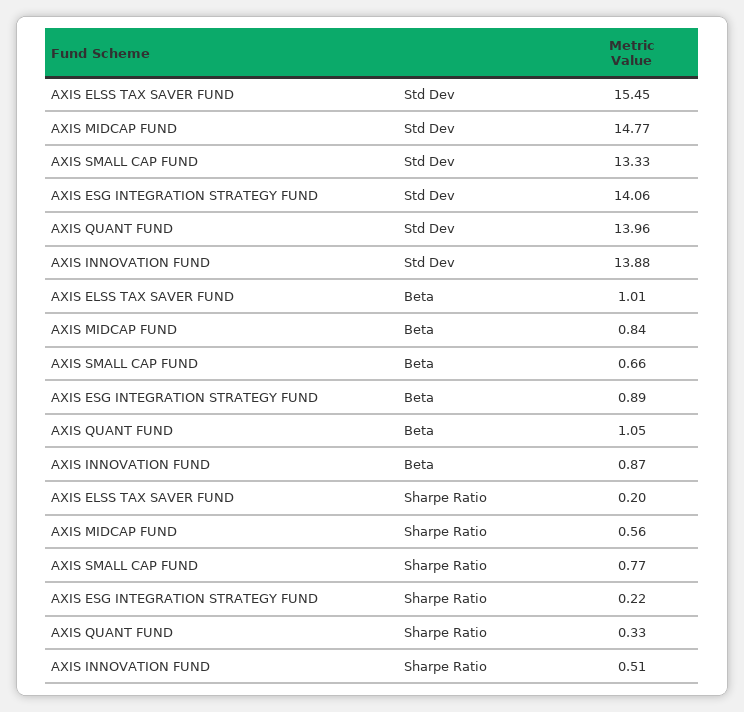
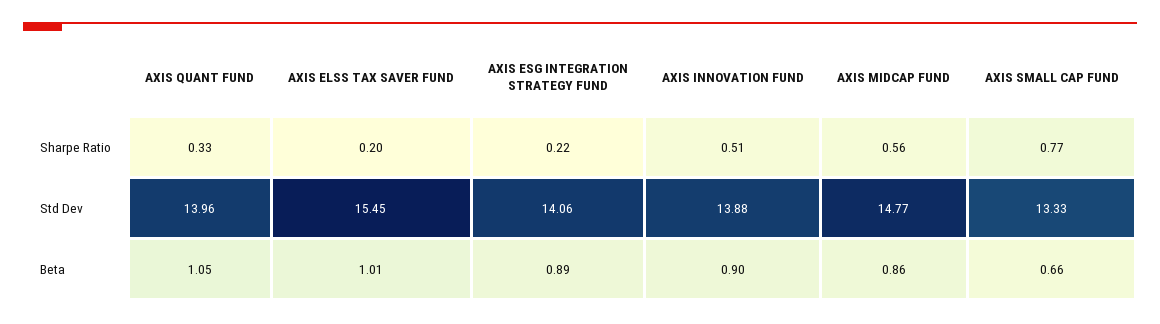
  {
    "AXIS ELSS TAX SAVER FUND": {
      "Std Dev": 15.45,
      "Beta": 1.01,
      "Sharpe Ratio": 0.2
    },
    "AXIS MIDCAP FUND": {
      "Std Dev": 14.77,
-     "Beta": 0.84,
+     "Beta": 0.86,
      "Sharpe Ratio": 0.56
    },
    "AXIS SMALL CAP FUND": {
      "Std Dev": 13.33,
      "Beta": 0.66,
      "Sharpe Ratio": 0.77
    },
    "AXIS ESG INTEGRATION STRATEGY FUND": {
      "Std Dev": 14.06,
      "Beta": 0.89,
      "Sharpe Ratio": 0.22
    },
    "AXIS QUANT FUND": {
      "Std Dev": 13.96,
      "Beta": 1.05,
      "Sharpe Ratio": 0.33
    },
    "AXIS INNOVATION FUND": {
      "Std Dev": 13.88,
-     "Beta": 0.87,
+     "Beta": 0.9,
      "Sharpe Ratio": 0.51
    }
  }

